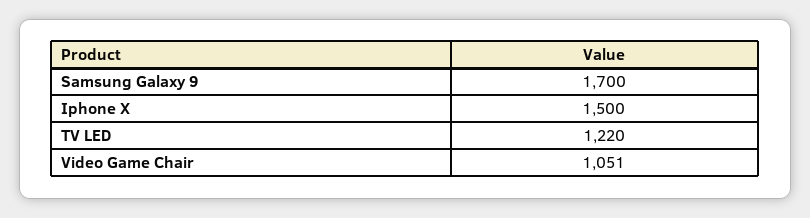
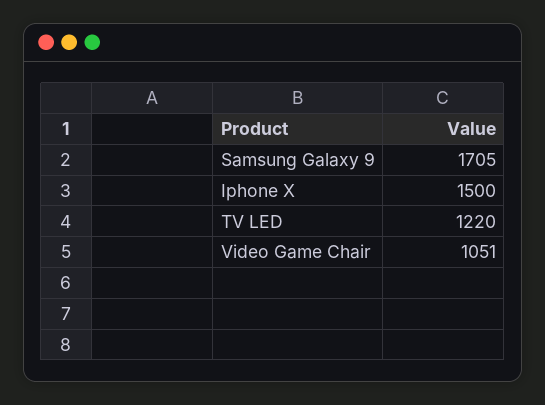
  {
-   "Samsung Galaxy 9": 1700,
+   "Samsung Galaxy 9": 1705,
    "Iphone X": 1500,
    "TV LED": 1220,
    "Video Game Chair": 1051
  }

